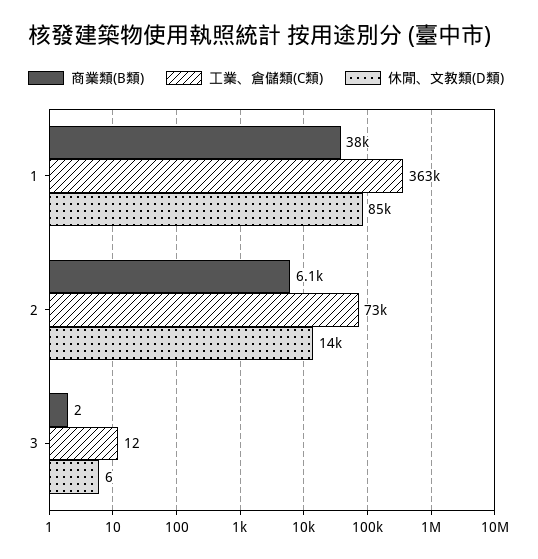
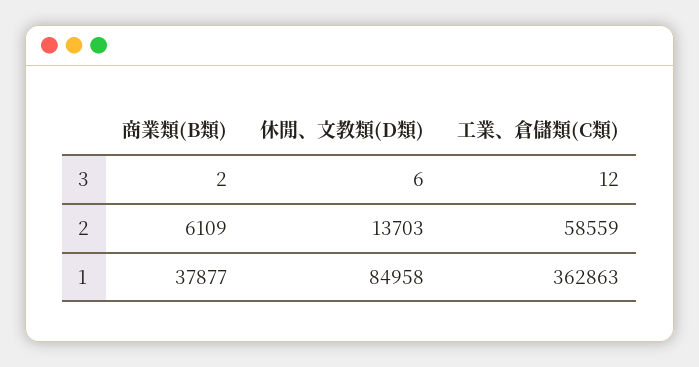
  {
    "商業類(B類)": {
      "1": 37877,
      "2": 6109,
      "3": 2
    },
    "工業、倉儲類(C類)": {
      "1": 362863,
-     "2": 73000,
+     "2": 58559,
      "3": 12
    },
    "休閒、文教類(D類)": {
      "1": 84958,
      "2": 13703,
      "3": 6
    }
  }

